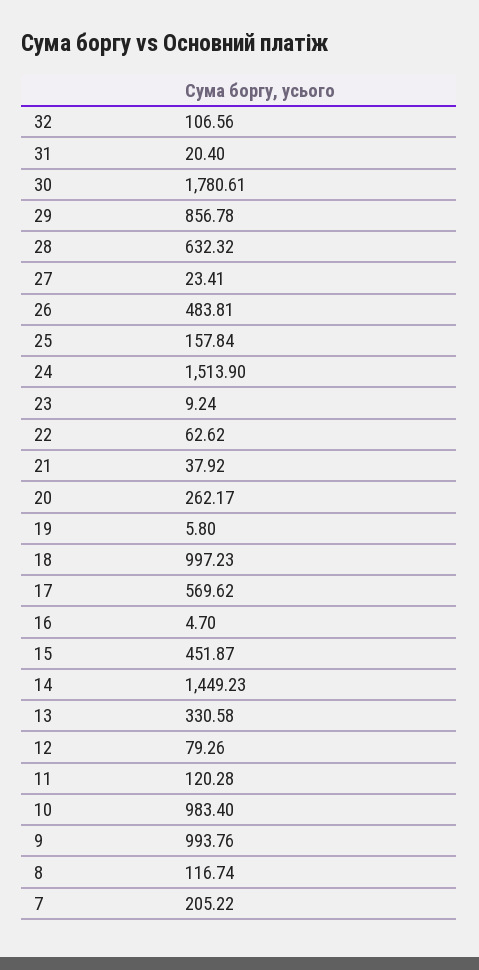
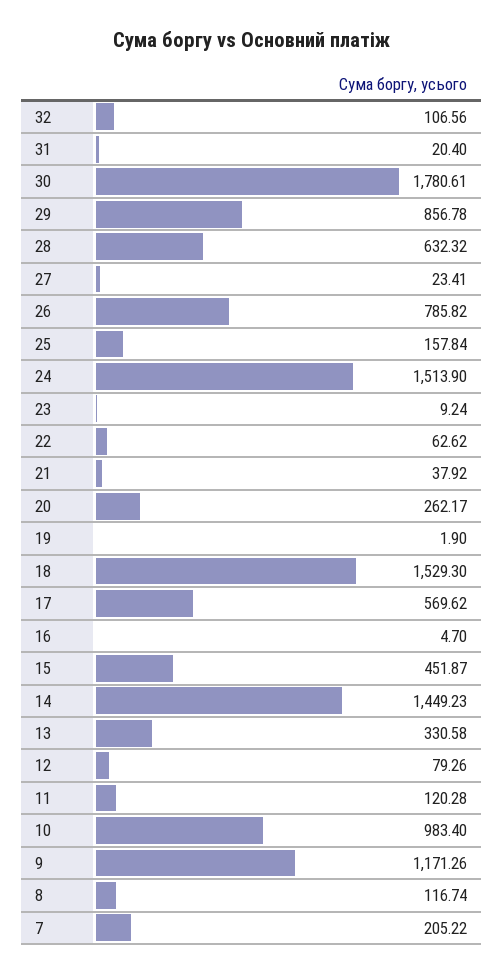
  {
    "32": 106.56,
    "31": 20.4,
    "30": 1780.61,
    "29": 856.78,
    "28": 632.32,
    "27": 23.41,
-   "26": 483.81,
+   "26": 785.82,
    "25": 157.84,
    "24": 1513.9,
    "23": 9.24,
    "22": 62.62,
    "21": 37.92,
    "20": 262.17,
-   "19": 5.8,
+   "19": 1.9,
-   "18": 997.23,
+   "18": 1529.3,
    "17": 569.62,
    "16": 4.7,
    "15": 451.87,
    "14": 1449.23,
    "13": 330.58,
    "12": 79.26,
    "11": 120.28,
    "10": 983.4,
-   "9": 993.76,
+   "9": 1171.26,
    "8": 116.74,
    "7": 205.22
  }

